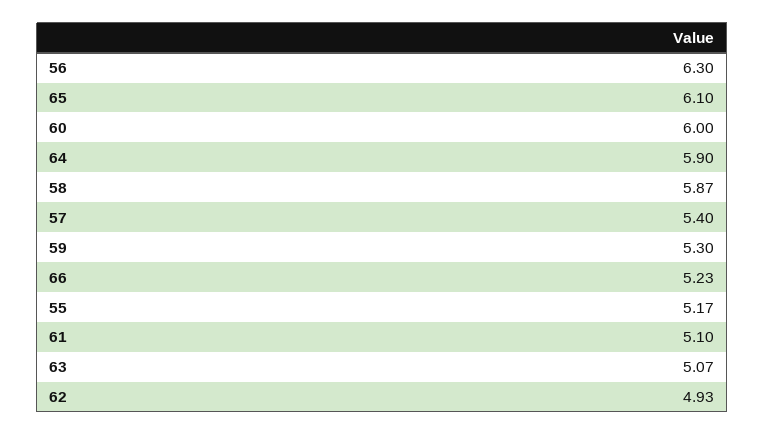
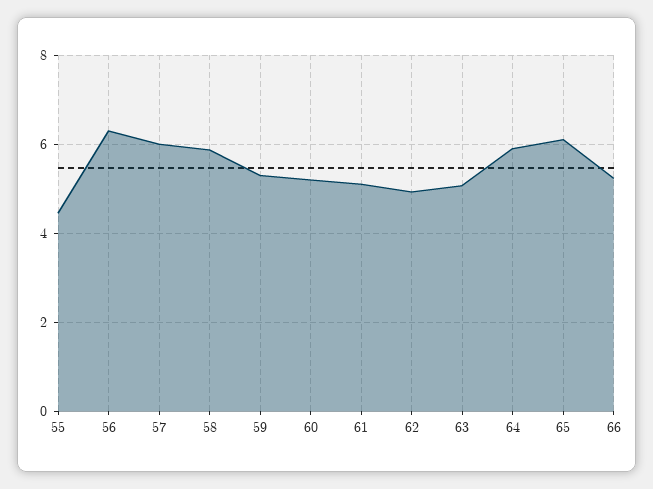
  {
    "56": 6.3,
    "65": 6.1,
-   "60": 6,
+   "60": 5.2,
    "64": 5.9,
    "58": 5.87,
-   "57": 5.4,
+   "57": 6,
    "59": 5.3,
    "66": 5.23,
-   "55": 5.17,
+   "55": 4.4,
    "61": 5.1,
    "63": 5.07,
    "62": 4.93
  }

